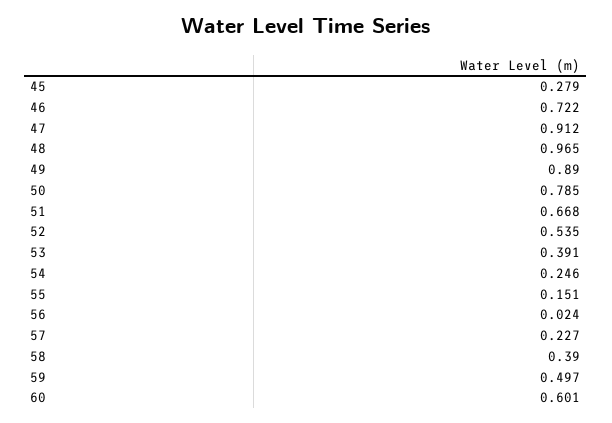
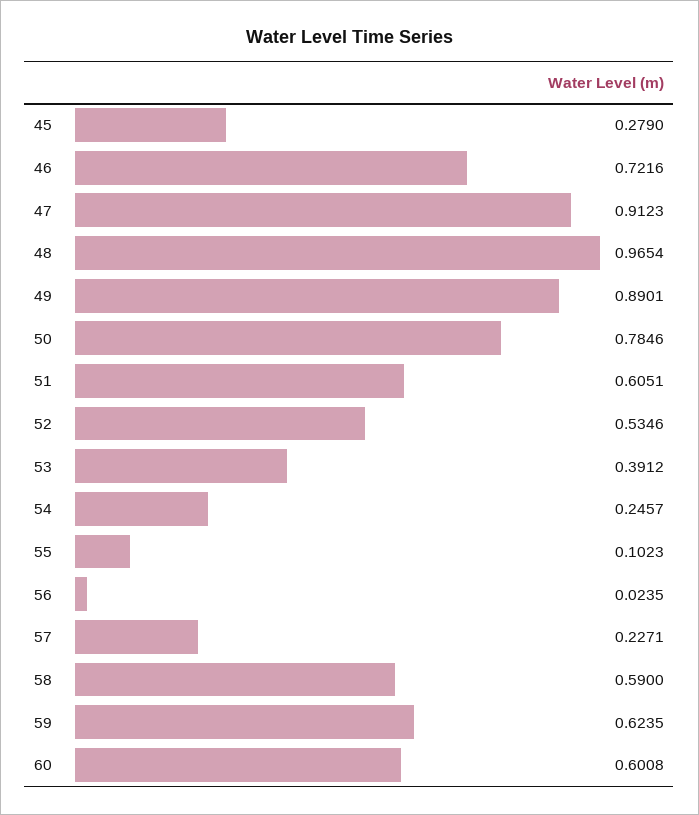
  {
    "45": 0.279,
    "46": 0.7216,
    "47": 0.9123,
    "48": 0.9654,
    "49": 0.8901,
    "50": 0.7846,
-   "51": 0.668,
+   "51": 0.6051,
    "52": 0.5346,
    "53": 0.3912,
    "54": 0.2457,
-   "55": 0.151,
+   "55": 0.1023,
    "56": 0.0235,
    "57": 0.2271,
-   "58": 0.39,
+   "58": 0.59,
-   "59": 0.497,
+   "59": 0.6235,
    "60": 0.6008
  }

